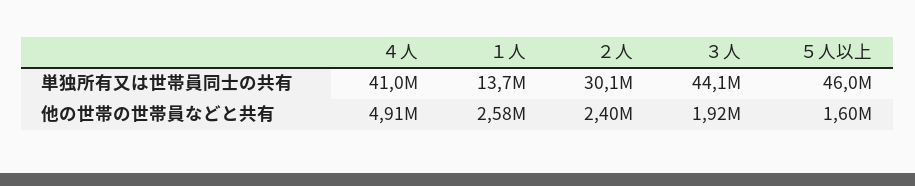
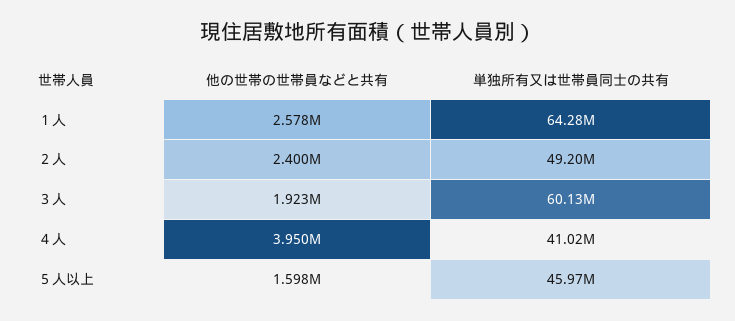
  {
    "４人": {
      "単独所有又は世帯員同士の共有": 41020000,
-     "他の世帯の世帯員などと共有": 4910000
+     "他の世帯の世帯員などと共有": 3950000
    },
    "１人": {
-     "単独所有又は世帯員同士の共有": 13700000,
+     "単独所有又は世帯員同士の共有": 64280000,
      "他の世帯の世帯員などと共有": 2578000
    },
    "２人": {
-     "単独所有又は世帯員同士の共有": 30100000,
+     "単独所有又は世帯員同士の共有": 49200000,
      "他の世帯の世帯員などと共有": 2400000
    },
    "３人": {
-     "単独所有又は世帯員同士の共有": 44100000,
+     "単独所有又は世帯員同士の共有": 60130000,
      "他の世帯の世帯員などと共有": 1923000
    },
    "５人以上": {
      "単独所有又は世帯員同士の共有": 45970000,
      "他の世帯の世帯員などと共有": 1598000
    }
  }

